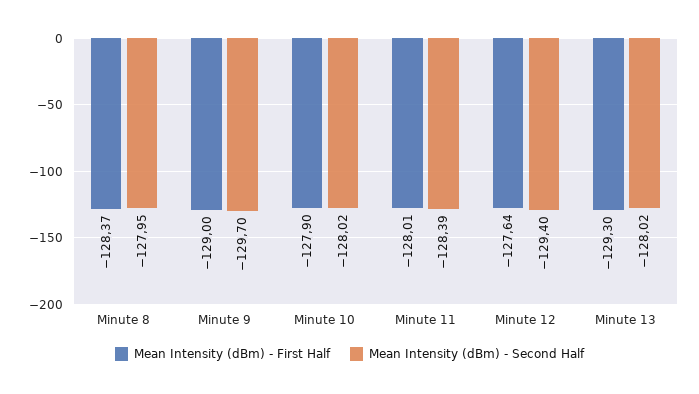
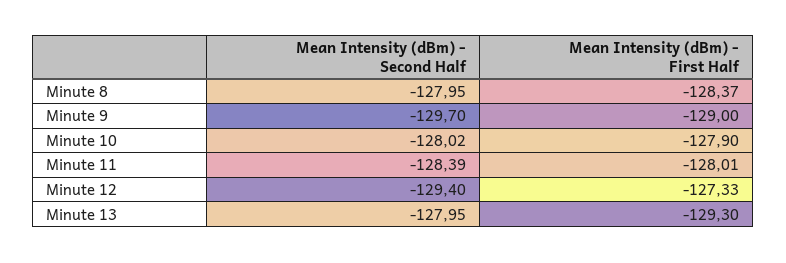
  {
    "Mean Intensity (dBm) - First Half": {
      "Minute 8": -128.37,
      "Minute 9": -129,
      "Minute 10": -127.9,
      "Minute 11": -128.01,
-     "Minute 12": -127.64,
+     "Minute 12": -127.33,
      "Minute 13": -129.3
    },
    "Mean Intensity (dBm) - Second Half": {
      "Minute 8": -127.95,
      "Minute 9": -129.7,
      "Minute 10": -128.02,
      "Minute 11": -128.39,
      "Minute 12": -129.4,
-     "Minute 13": -128.02
+     "Minute 13": -127.95
    }
  }

